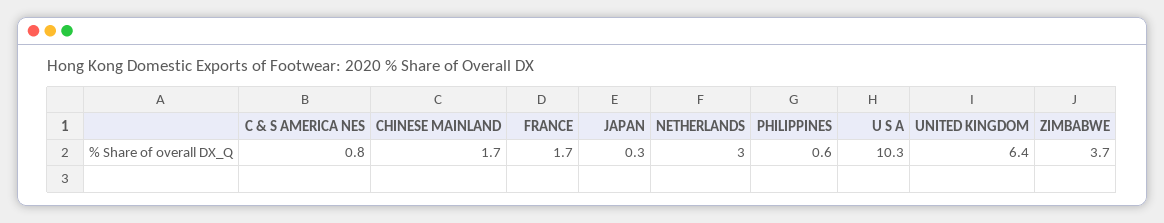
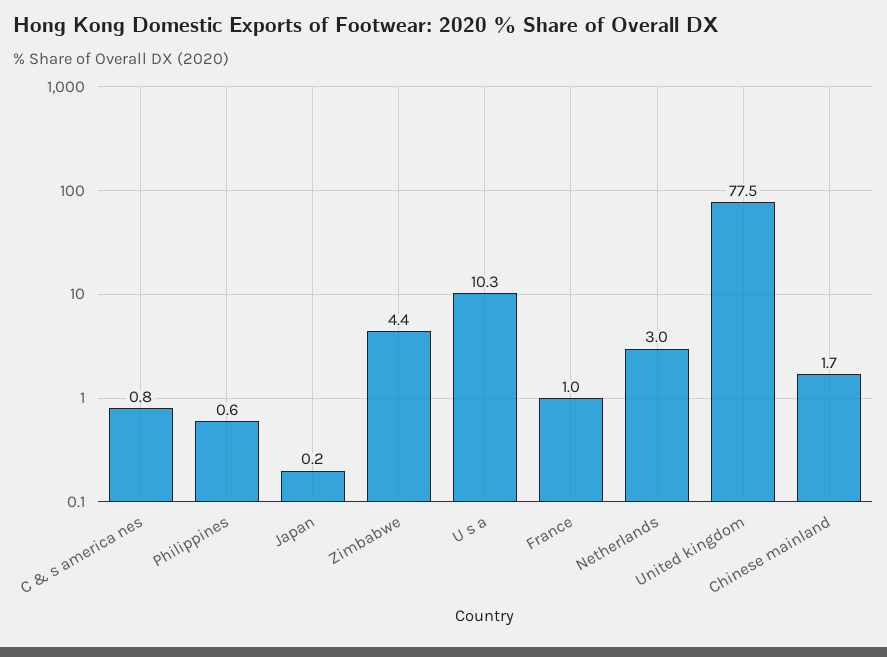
  {
    "C & S AMERICA NES": 0.8,
    "CHINESE MAINLAND": 1.7,
-   "FRANCE": 1.7,
+   "FRANCE": 1,
-   "JAPAN": 0.3,
+   "JAPAN": 0.2,
    "NETHERLANDS": 3,
    "PHILIPPINES": 0.6,
    "U S A": 10.3,
-   "UNITED KINGDOM": 6.4,
+   "UNITED KINGDOM": 77.5,
-   "ZIMBABWE": 3.7
+   "ZIMBABWE": 4.4
  }

